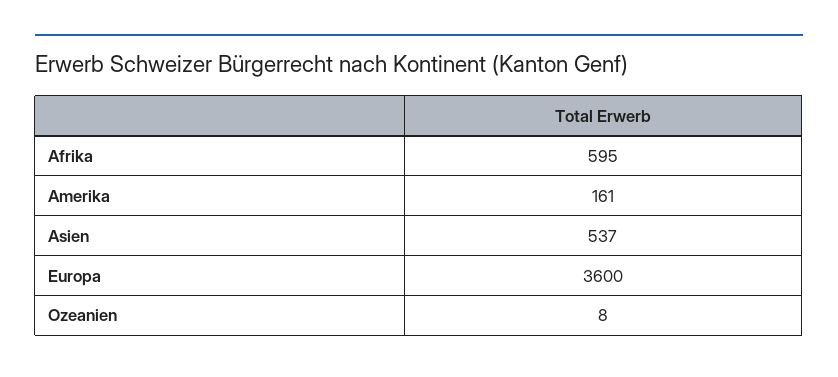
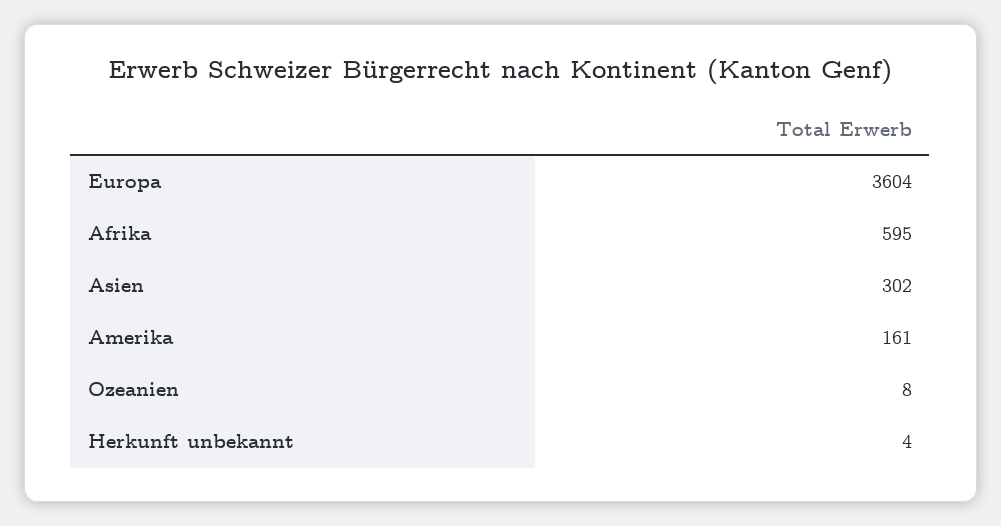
  {
    "Afrika": 595,
    "Amerika": 161,
-   "Asien": 537,
+   "Asien": 302,
-   "Europa": 3600,
+   "Europa": 3604,
-   "Ozeanien": 8
+   "Ozeanien": 8,
+   "Herkunft unbekannt": 4
  }

